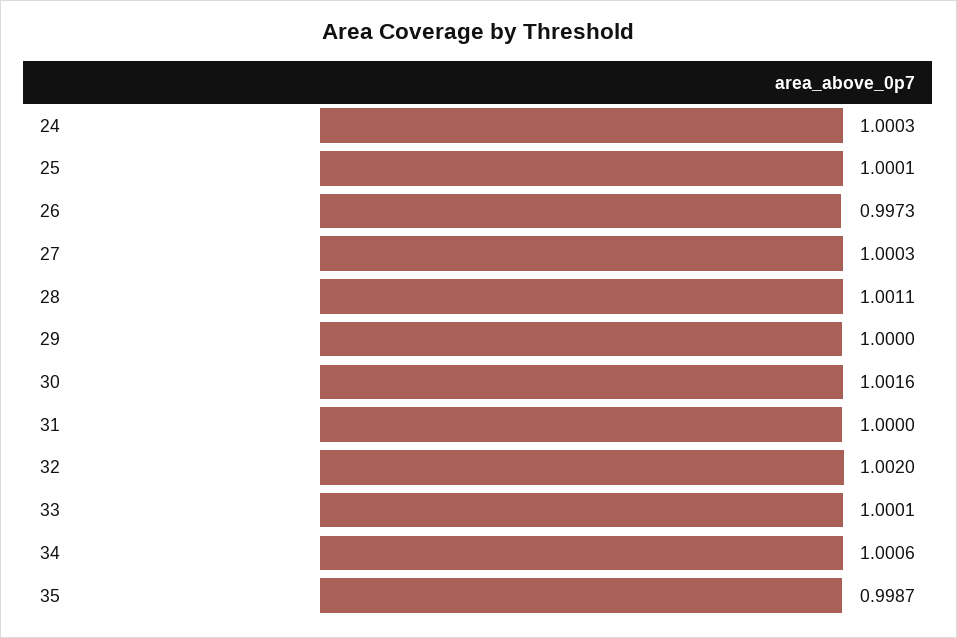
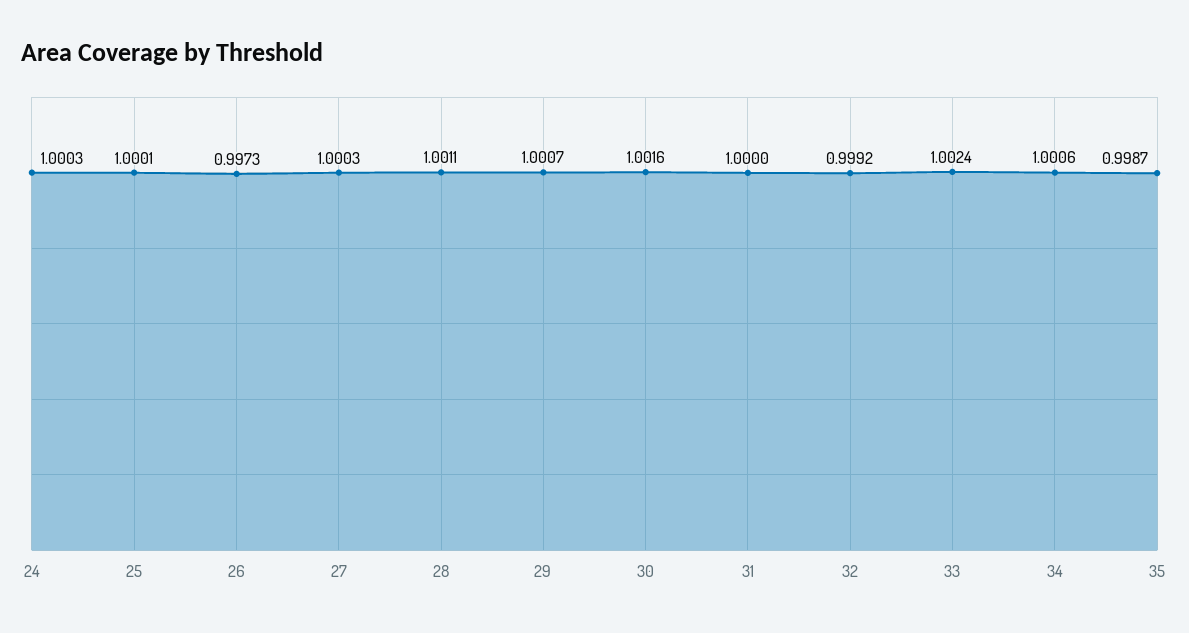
  {
    "24": 1.0003,
    "25": 1.0001,
    "26": 0.9973,
    "27": 1.0003,
    "28": 1.0011,
-   "29": 1,
+   "29": 1.0007,
    "30": 1.0016,
    "31": 1,
-   "32": 1.002,
+   "32": 0.9992,
-   "33": 1.0001,
+   "33": 1.0024,
    "34": 1.0006,
    "35": 0.9987
  }

